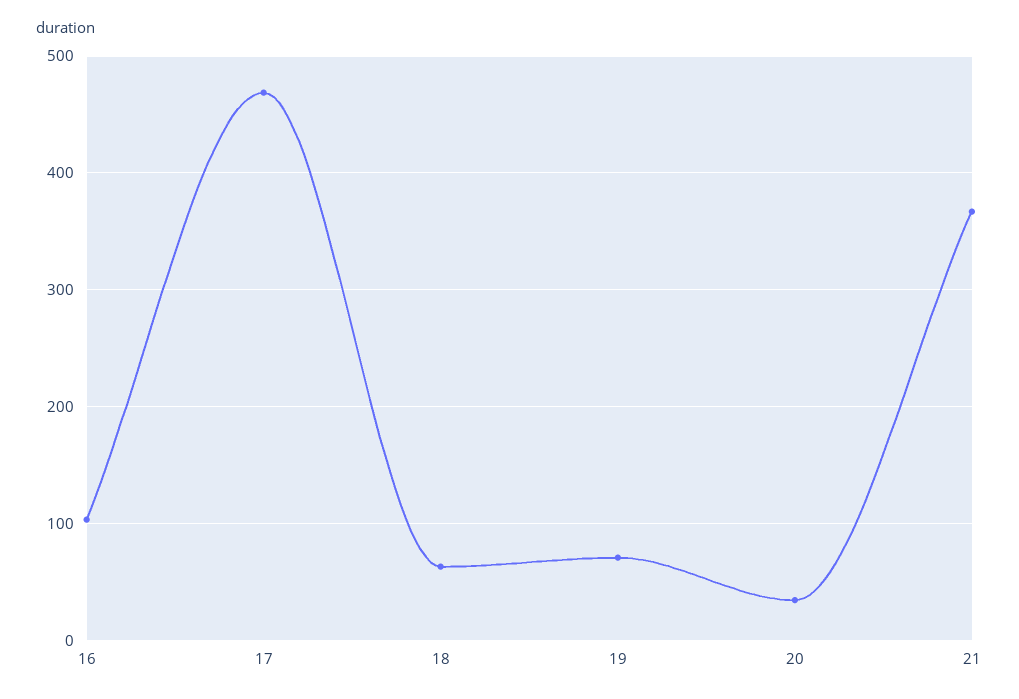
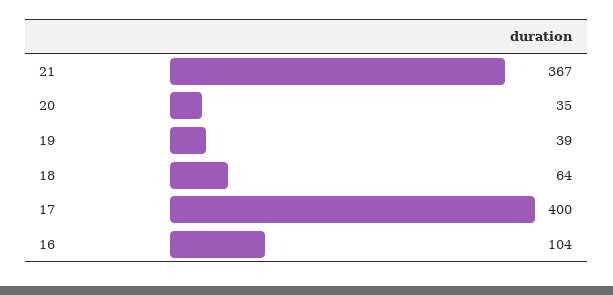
  {
    "16": 104,
-   "17": 470,
+   "17": 400,
    "18": 64,
-   "19": 70,
+   "19": 39,
    "20": 35,
    "21": 367
  }

